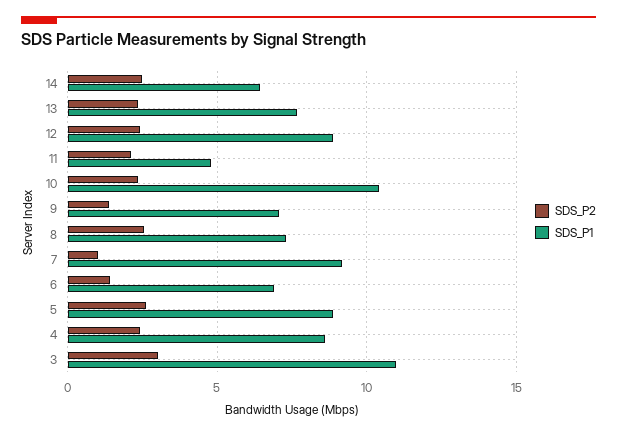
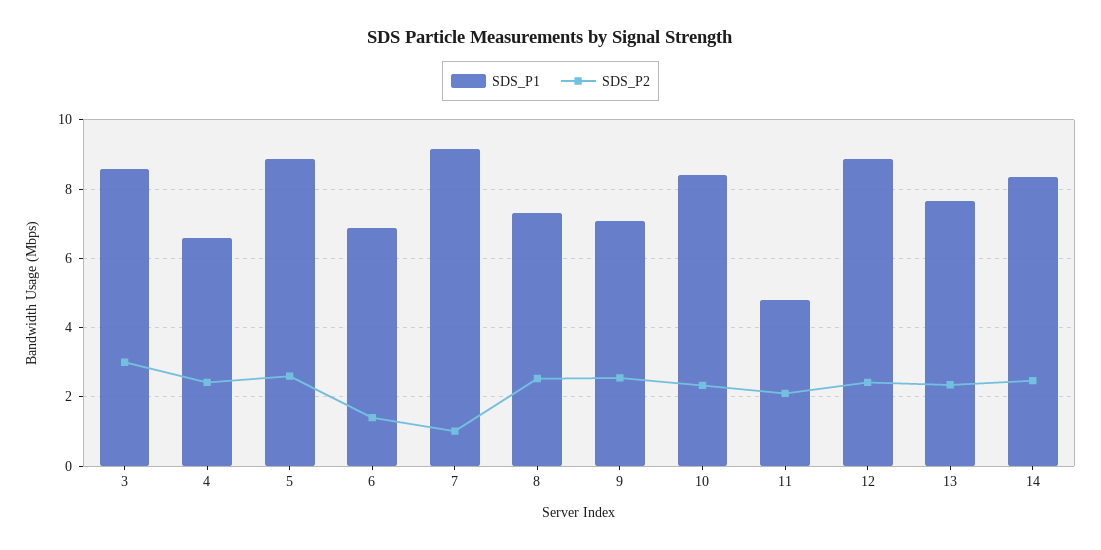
  {
    "SDS_P2": {
      "14": 2.4,
      "13": 2.4,
      "12": 2.4,
      "11": 2.2,
      "10": 2.4,
-     "9": 1.5,
+     "9": 2.6,
      "8": 2.6,
      "7": 1,
      "6": 1.4,
      "5": 2.6,
      "4": 2.4,
      "3": 3
    },
    "SDS_P1": {
-     "14": 6.5,
+     "14": 8.4,
      "13": 7.6,
      "12": 8.8,
      "11": 4.8,
-     "10": 10.5,
+     "10": 8.4,
      "9": 7,
      "8": 7.4,
      "7": 9.2,
      "6": 6.8,
      "5": 8.8,
-     "4": 8.5,
+     "4": 6.6,
-     "3": 11
+     "3": 8.6
    }
  }

